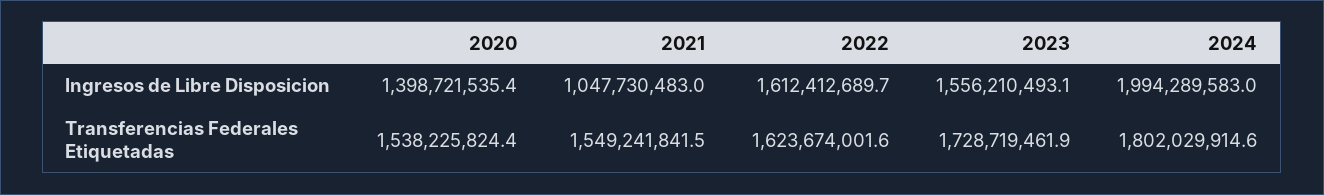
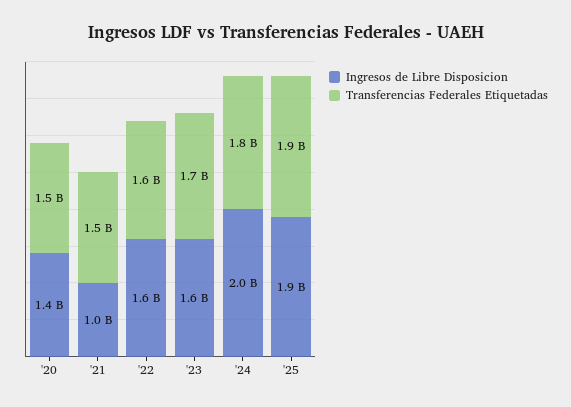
  {
    "Ingresos de Libre Disposicion": {
      "2020": 1398721535.4,
      "2021": 1047730483,
      "2022": 1612412689.7,
      "2023": 1556210493.1,
-     "2024": 1994289583
+     "2024": 1994289583,
+     "'25": 1900000000
    },
    "Transferencias Federales Etiquetadas": {
      "2020": 1538225824.4,
      "2021": 1549241841.5,
      "2022": 1623674001.6,
      "2023": 1728719461.9,
-     "2024": 1802029914.6
+     "2024": 1802029914.6,
+     "'25": 1900000000
    }
  }

